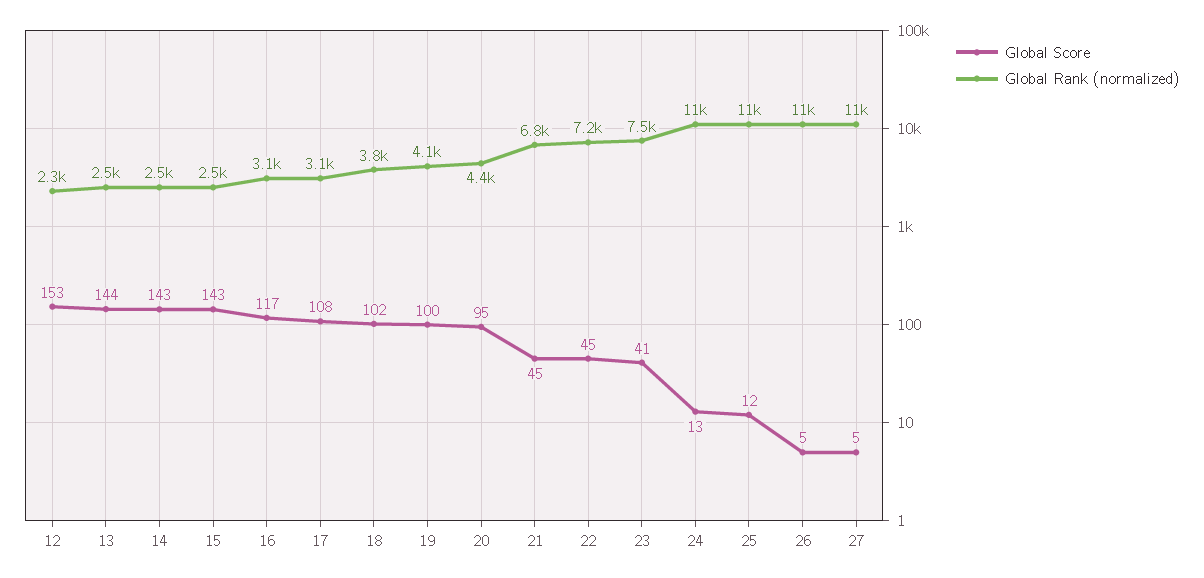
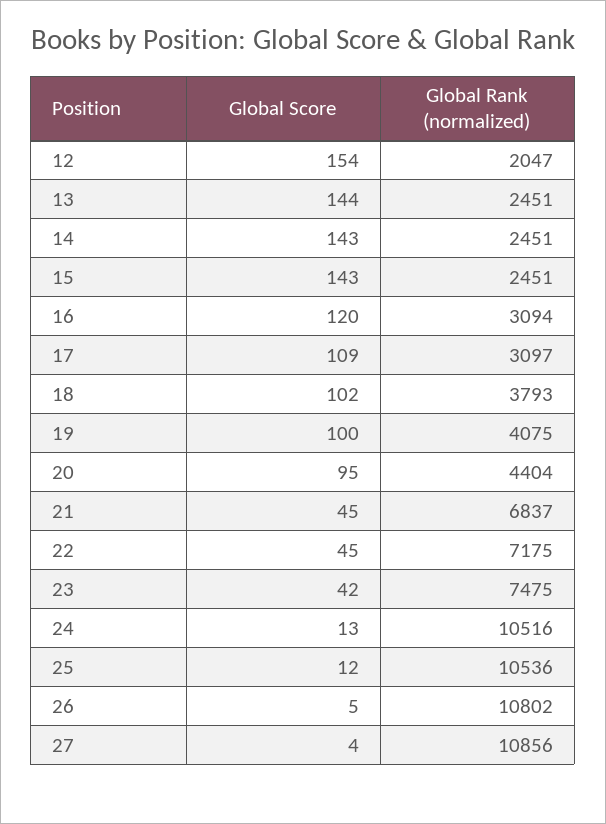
  {
    "Global Score": {
-     "12": 153,
+     "12": 154,
      "13": 144,
      "14": 143,
      "15": 143,
-     "16": 117,
+     "16": 120,
-     "17": 108,
+     "17": 109,
      "18": 102,
      "19": 100,
      "20": 95,
      "21": 45,
      "22": 45,
-     "23": 41,
+     "23": 42,
      "24": 13,
      "25": 12,
      "26": 5,
-     "27": 5
+     "27": 4
    },
    "Global Rank (normalized)": {
-     "12": 2300,
+     "12": 2047,
      "13": 2451,
      "14": 2451,
      "15": 2451,
      "16": 3094,
      "17": 3097,
      "18": 3793,
      "19": 4075,
      "20": 4404,
      "21": 6837,
      "22": 7175,
      "23": 7475,
      "24": 10516,
      "25": 10536,
      "26": 10802,
      "27": 10856
    }
  }

